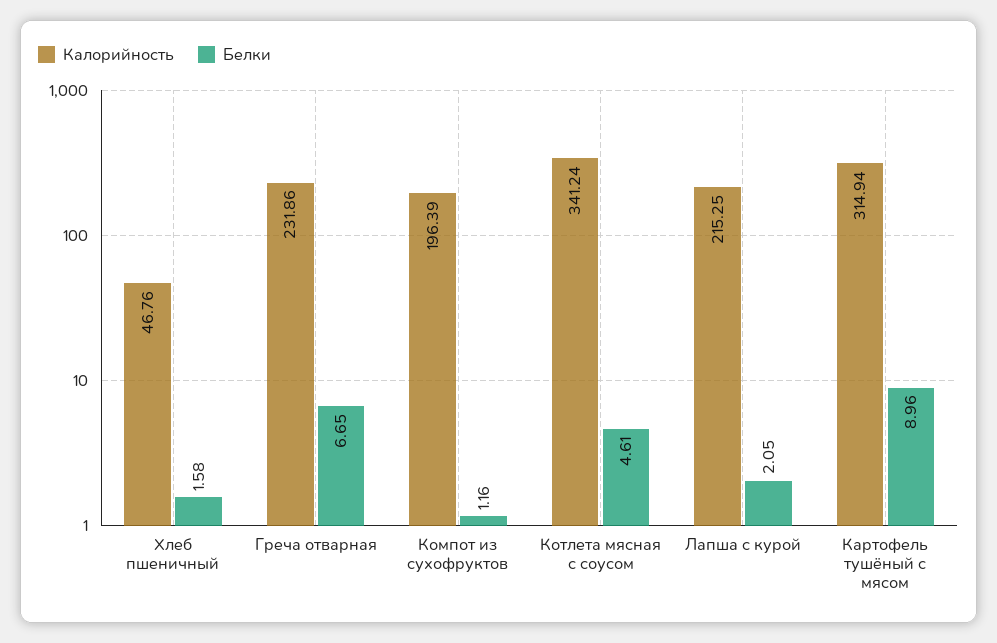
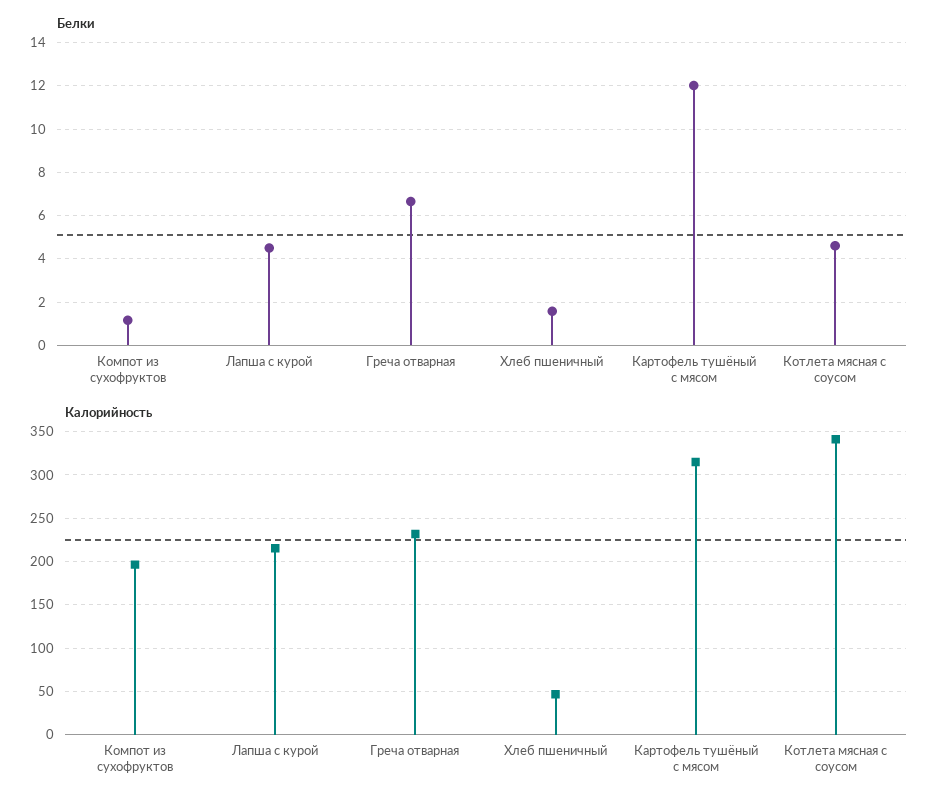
  {
    "Калорийность": {
      "Хлеб пшеничный": 46.76,
      "Греча отварная": 231.86,
      "Компот из сухофруктов": 196.39,
      "Котлета мясная с соусом": 341.24,
      "Лапша с курой": 215.25,
      "Картофель тушёный с мясом": 314.94
    },
    "Белки": {
      "Хлеб пшеничный": 1.58,
      "Греча отварная": 6.65,
      "Компот из сухофруктов": 1.16,
      "Котлета мясная с соусом": 4.61,
-     "Лапша с курой": 2.05,
+     "Лапша с курой": 4.5,
-     "Картофель тушёный с мясом": 8.96
+     "Картофель тушёный с мясом": 12
    }
  }

